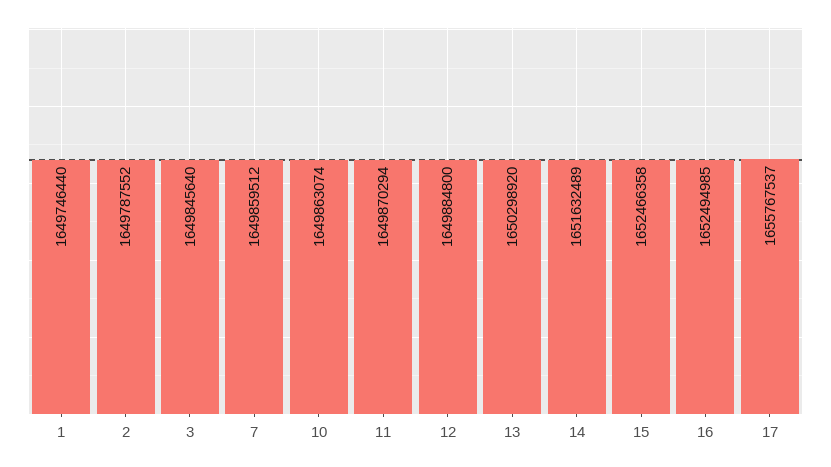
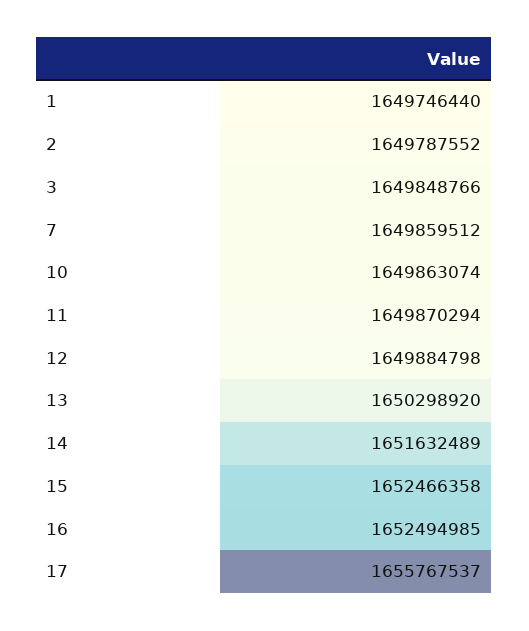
  {
    "1": 1649746440,
    "2": 1649787552,
-   "3": 1649845640,
+   "3": 1649848766,
    "7": 1649859512,
    "10": 1649863074,
    "11": 1649870294,
-   "12": 1649884800,
+   "12": 1649884798,
    "13": 1650298920,
    "14": 1651632489,
    "15": 1652466358,
    "16": 1652494985,
    "17": 1655767537
  }

